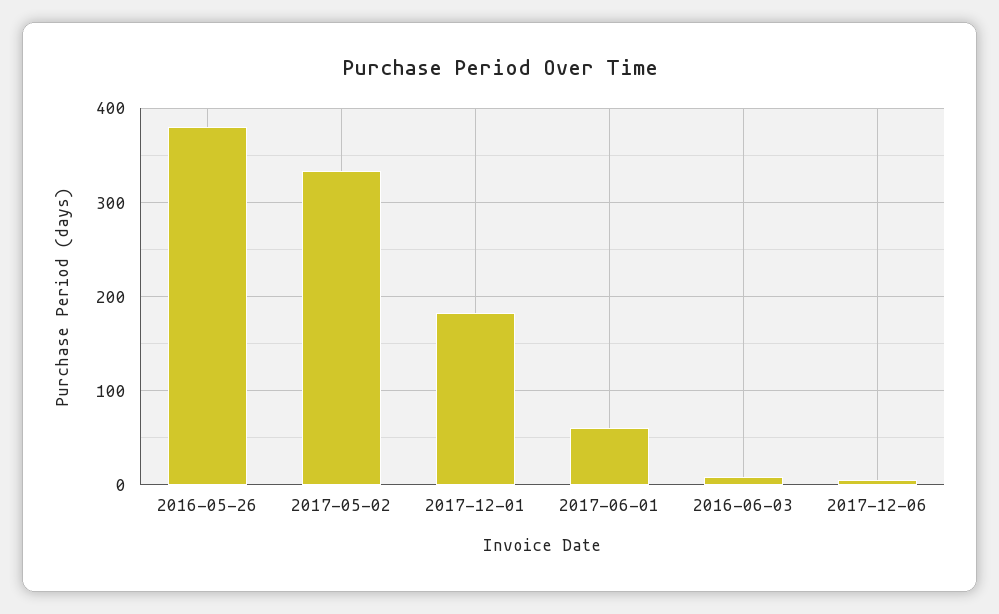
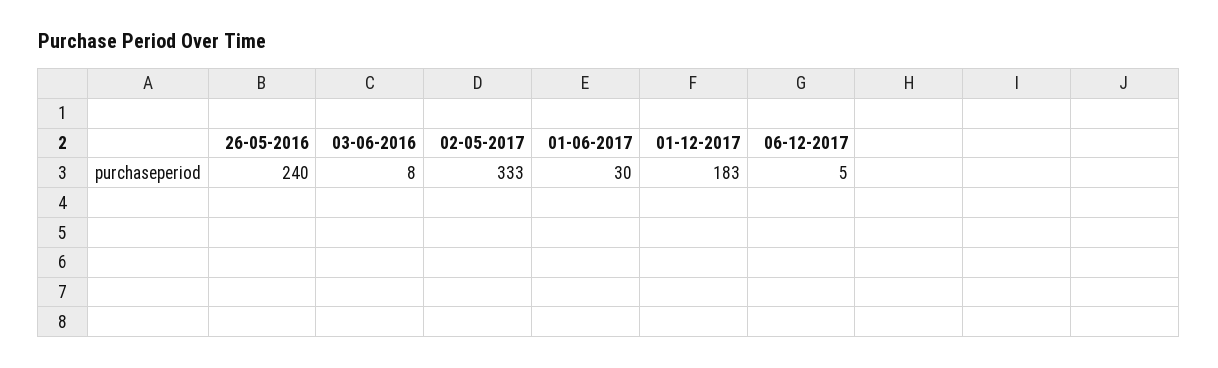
  {
-   "2016-05-26": 380,
+   "2016-05-26": 240,
    "2017-05-02": 333,
    "2017-12-01": 183,
-   "2017-06-01": 60,
+   "2017-06-01": 30,
    "2016-06-03": 8,
    "2017-12-06": 5
  }

